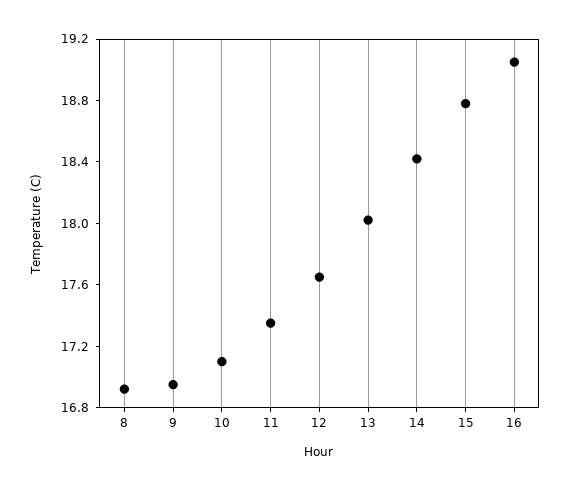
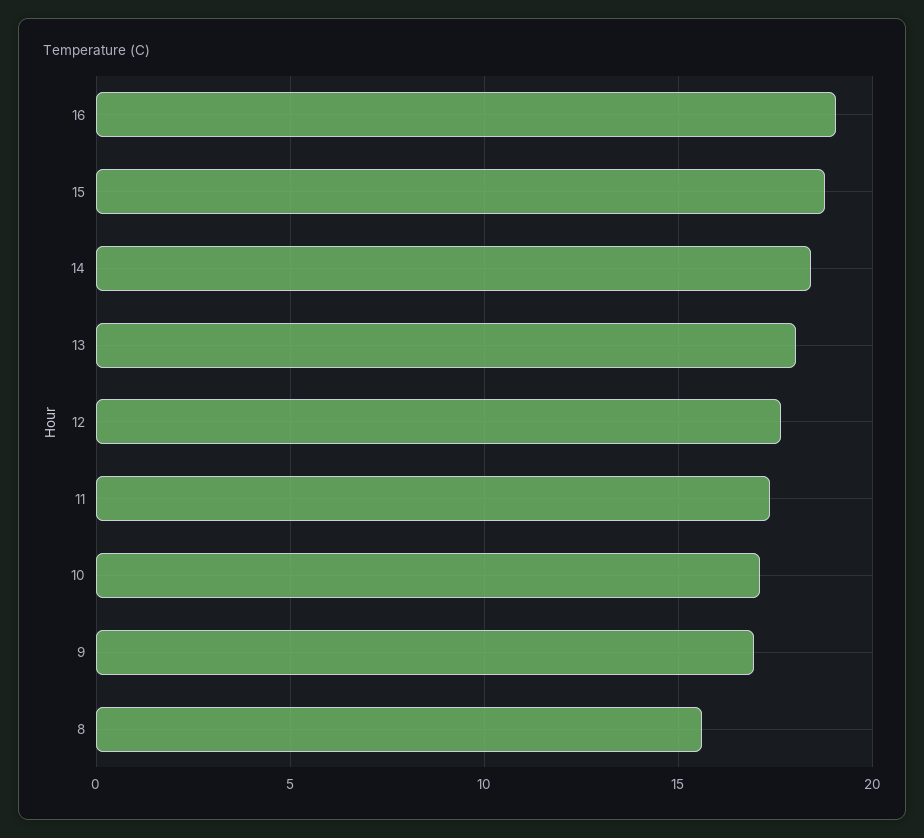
  {
-   "8": 16.9,
+   "8": 15.5,
    "9": 17,
    "10": 17.1,
    "11": 17.4,
    "12": 17.7,
    "13": 18,
    "14": 18.4,
    "15": 18.8,
    "16": 19.1
  }

